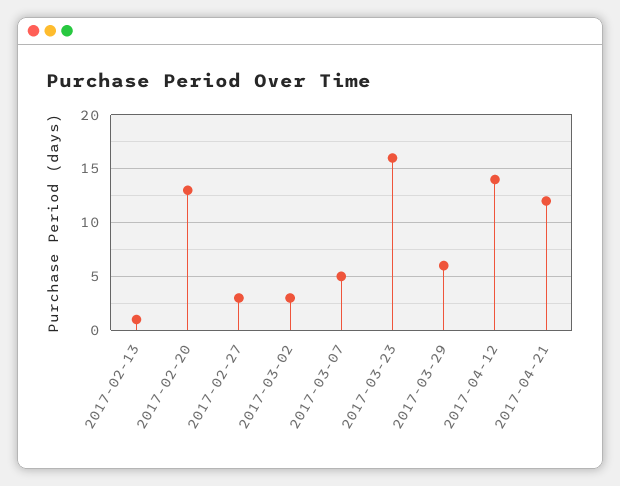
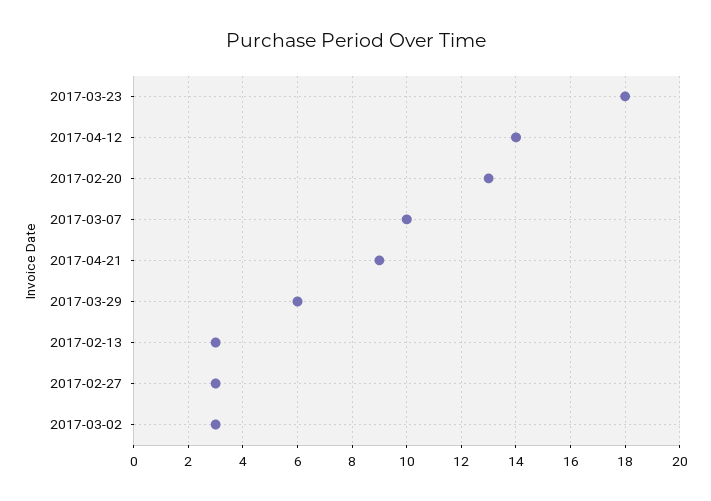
  {
-   "2017-02-13": 1,
+   "2017-02-13": 3,
    "2017-02-20": 13,
    "2017-02-27": 3,
    "2017-03-02": 3,
-   "2017-03-07": 5,
+   "2017-03-07": 10,
-   "2017-03-23": 16,
+   "2017-03-23": 18,
    "2017-03-29": 6,
    "2017-04-12": 14,
-   "2017-04-21": 12
+   "2017-04-21": 9
  }

